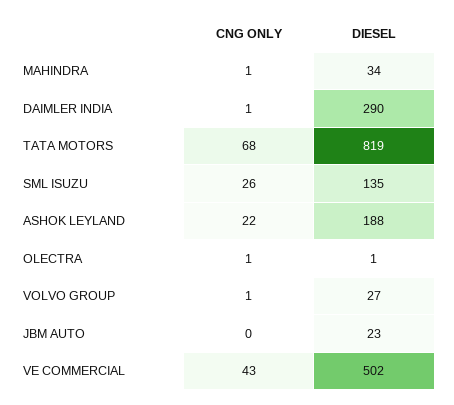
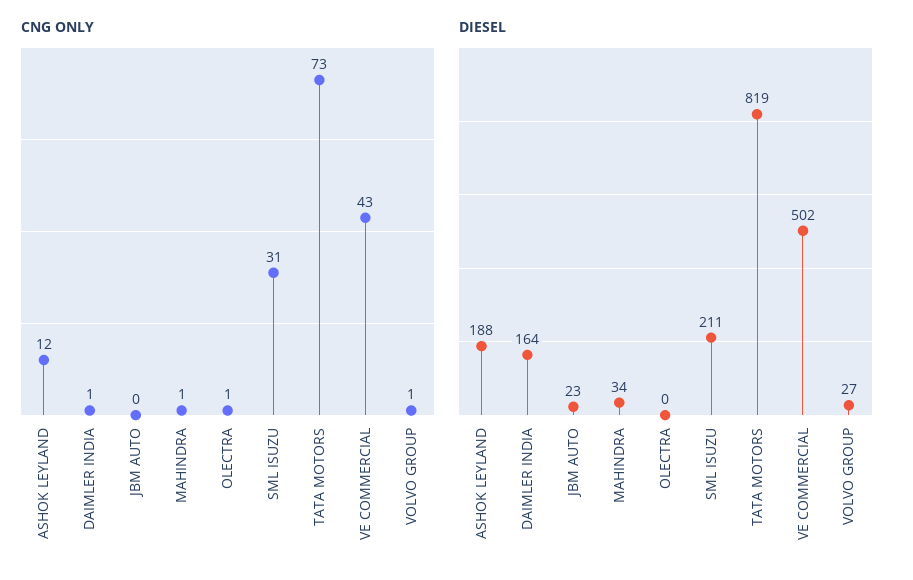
  {
    "CNG ONLY": {
      "MAHINDRA": 1,
      "DAIMLER INDIA": 1,
-     "TATA MOTORS": 68,
+     "TATA MOTORS": 73,
-     "SML ISUZU": 26,
+     "SML ISUZU": 31,
-     "ASHOK LEYLAND": 22,
+     "ASHOK LEYLAND": 12,
      "OLECTRA": 1,
      "VOLVO GROUP": 1,
      "JBM AUTO": 0,
      "VE COMMERCIAL": 43
    },
    "DIESEL": {
      "MAHINDRA": 34,
-     "DAIMLER INDIA": 290,
+     "DAIMLER INDIA": 164,
      "TATA MOTORS": 819,
-     "SML ISUZU": 135,
+     "SML ISUZU": 211,
      "ASHOK LEYLAND": 188,
-     "OLECTRA": 1,
+     "OLECTRA": 0,
      "VOLVO GROUP": 27,
      "JBM AUTO": 23,
      "VE COMMERCIAL": 502
    }
  }

